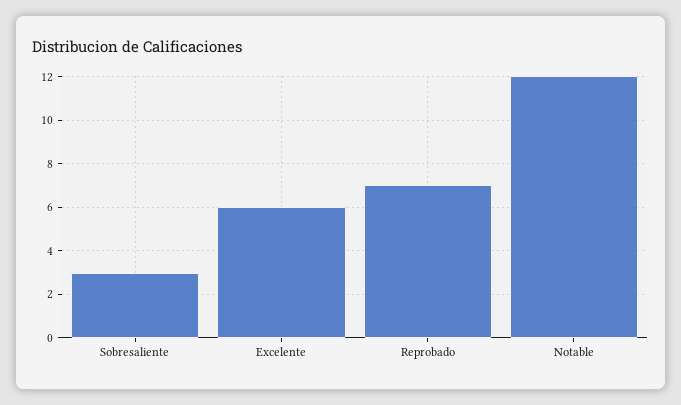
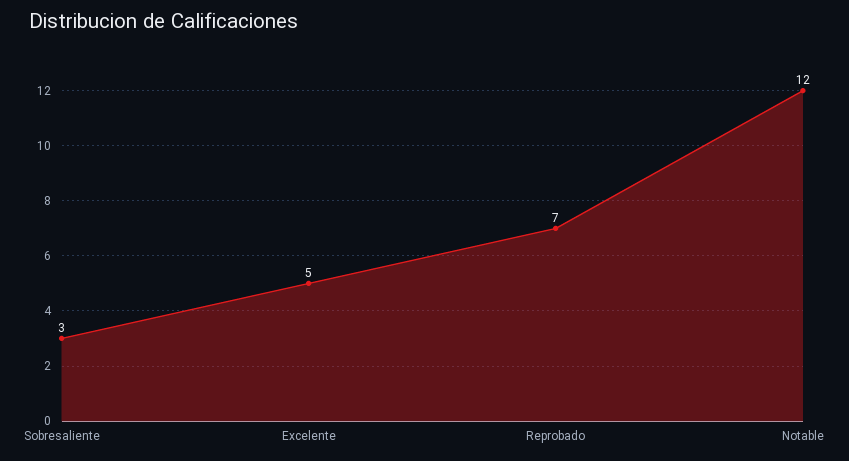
  {
    "Sobresaliente": 3,
-   "Excelente": 6,
+   "Excelente": 5,
    "Reprobado": 7,
    "Notable": 12
  }

